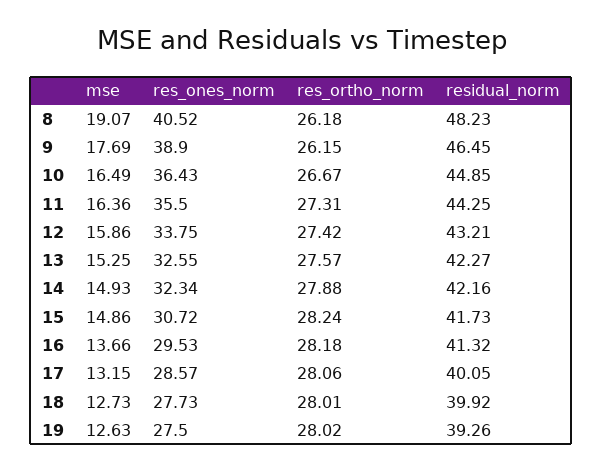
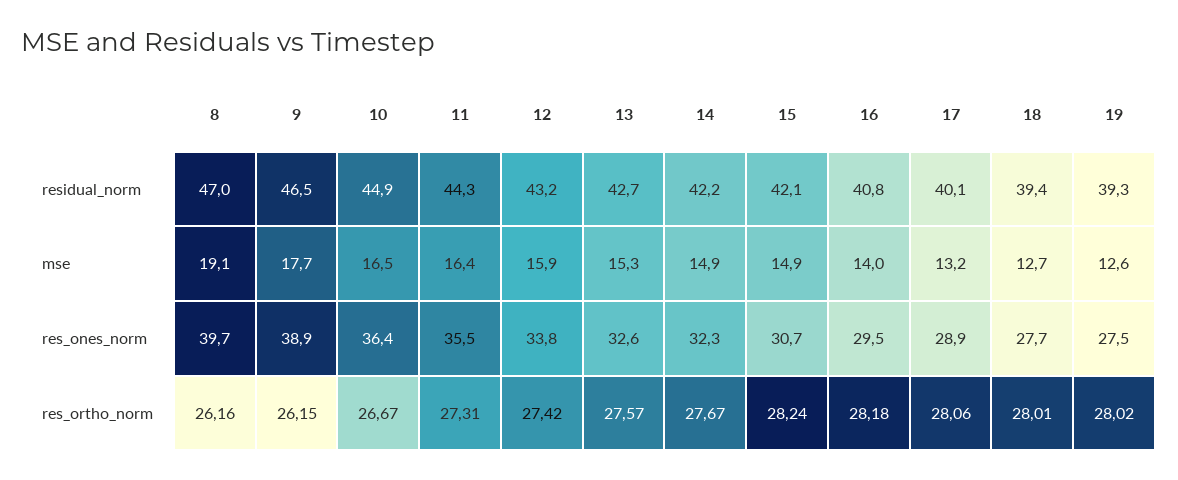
  {
    "mse": {
      "8": 19.07,
      "9": 17.69,
      "10": 16.49,
      "11": 16.36,
      "12": 15.86,
      "13": 15.25,
      "14": 14.93,
      "15": 14.86,
-     "16": 13.66,
+     "16": 14,
      "17": 13.15,
      "18": 12.73,
      "19": 12.63
    },
    "res_ones_norm": {
-     "8": 40.52,
+     "8": 39.7,
      "9": 38.9,
      "10": 36.43,
      "11": 35.5,
      "12": 33.75,
      "13": 32.55,
      "14": 32.34,
      "15": 30.72,
      "16": 29.53,
-     "17": 28.57,
+     "17": 28.9,
      "18": 27.73,
      "19": 27.5
    },
    "res_ortho_norm": {
-     "8": 26.18,
+     "8": 26.16,
      "9": 26.15,
      "10": 26.67,
      "11": 27.31,
      "12": 27.42,
      "13": 27.57,
-     "14": 27.88,
+     "14": 27.67,
      "15": 28.24,
      "16": 28.18,
      "17": 28.06,
      "18": 28.01,
      "19": 28.02
    },
    "residual_norm": {
-     "8": 48.23,
+     "8": 47,
      "9": 46.45,
      "10": 44.85,
      "11": 44.25,
      "12": 43.21,
-     "13": 42.27,
+     "13": 42.7,
      "14": 42.16,
-     "15": 41.73,
+     "15": 42.1,
-     "16": 41.32,
+     "16": 40.8,
      "17": 40.05,
-     "18": 39.92,
+     "18": 39.4,
      "19": 39.26
    }
  }

